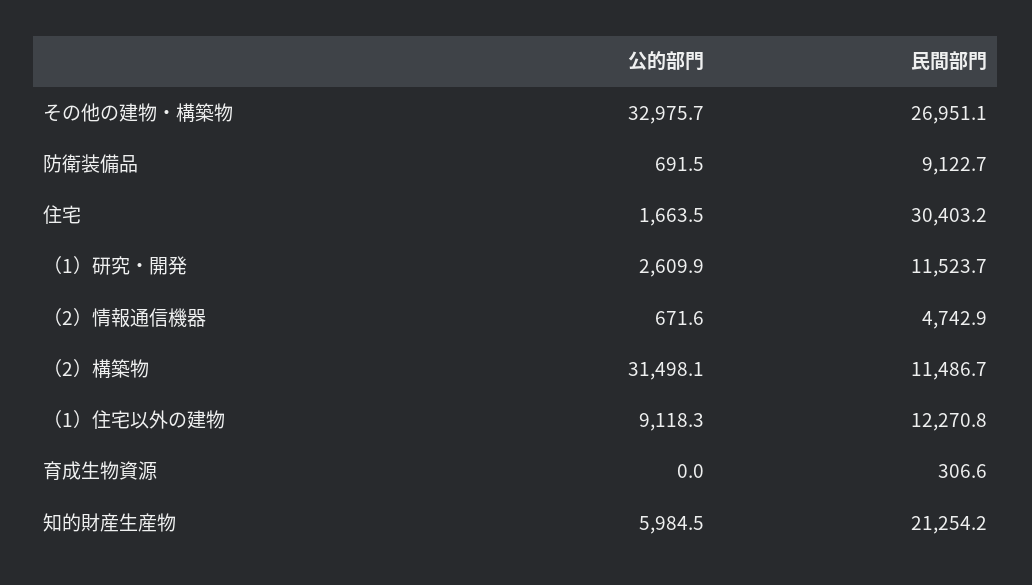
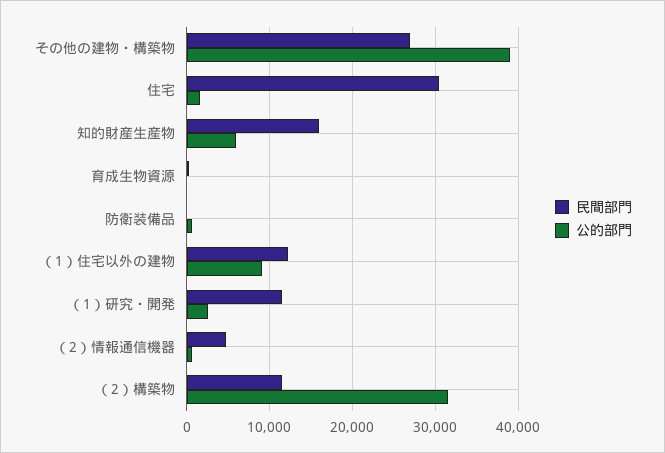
  {
    "公的部門": {
-     "その他の建物・構築物": 32975.7,
+     "その他の建物・構築物": 39000,
      "防衛装備品": 691.5,
      "住宅": 1663.5,
      "（1）研究・開発": 2609.9,
      "（2）情報通信機器": 671.6,
      "（2）構築物": 31498.1,
      "（1）住宅以外の建物": 9118.3,
      "育成生物資源": 0,
      "知的財産生産物": 5984.5
    },
    "民間部門": {
      "その他の建物・構築物": 26951.1,
-     "防衛装備品": 9122.7,
+     "防衛装備品": 0,
      "住宅": 30403.2,
      "（1）研究・開発": 11523.7,
      "（2）情報通信機器": 4742.9,
      "（2）構築物": 11486.7,
      "（1）住宅以外の建物": 12270.8,
      "育成生物資源": 306.6,
-     "知的財産生産物": 21254.2
+     "知的財産生産物": 16000
    }
  }

